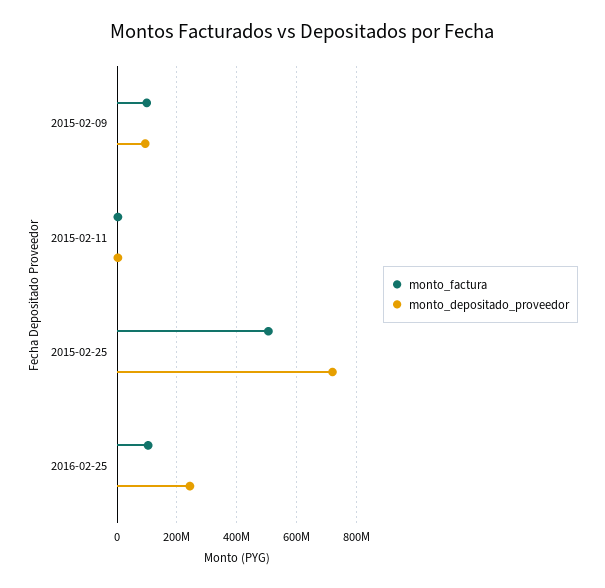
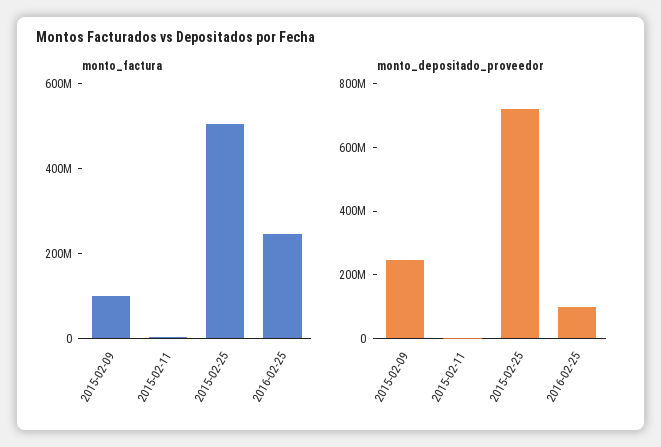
  {
    "monto_factura": {
      "2015-02-09": 100000000,
      "2015-02-11": 0,
      "2015-02-25": 500000000,
-     "2016-02-25": 100000000
+     "2016-02-25": 250000000
    },
    "monto_depositado_proveedor": {
-     "2015-02-09": 100000000,
+     "2015-02-09": 250000000,
      "2015-02-11": 0,
      "2015-02-25": 725000000,
-     "2016-02-25": 250000000
+     "2016-02-25": 100000000
    }
  }

